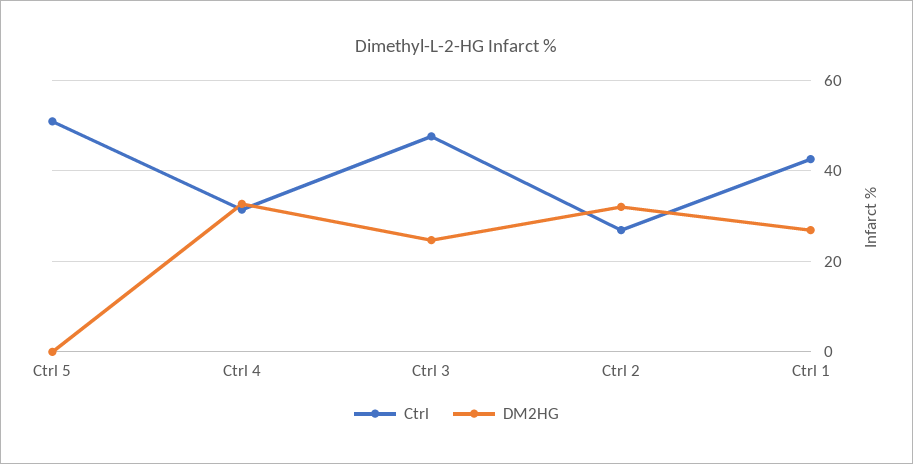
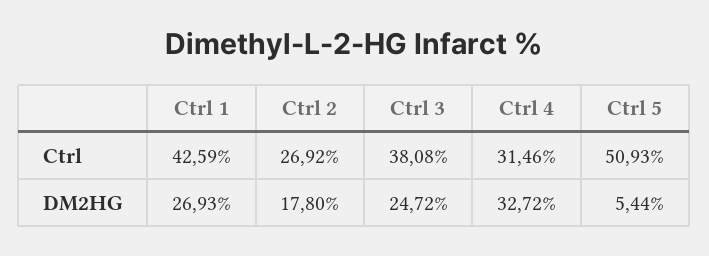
  {
    "Ctrl": {
      "Ctrl 5": 50.93,
      "Ctrl 4": 31.46,
-     "Ctrl 3": 48,
+     "Ctrl 3": 38.08,
      "Ctrl 2": 26.92,
      "Ctrl 1": 42.59
    },
    "DM2HG": {
-     "Ctrl 5": 0,
+     "Ctrl 5": 5.44,
      "Ctrl 4": 32.72,
      "Ctrl 3": 24.72,
-     "Ctrl 2": 32,
+     "Ctrl 2": 17.8,
      "Ctrl 1": 26.93
    }
  }

